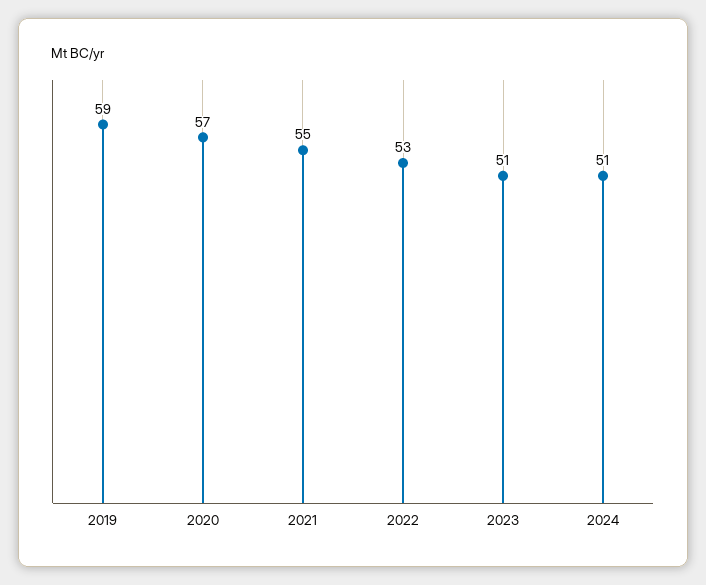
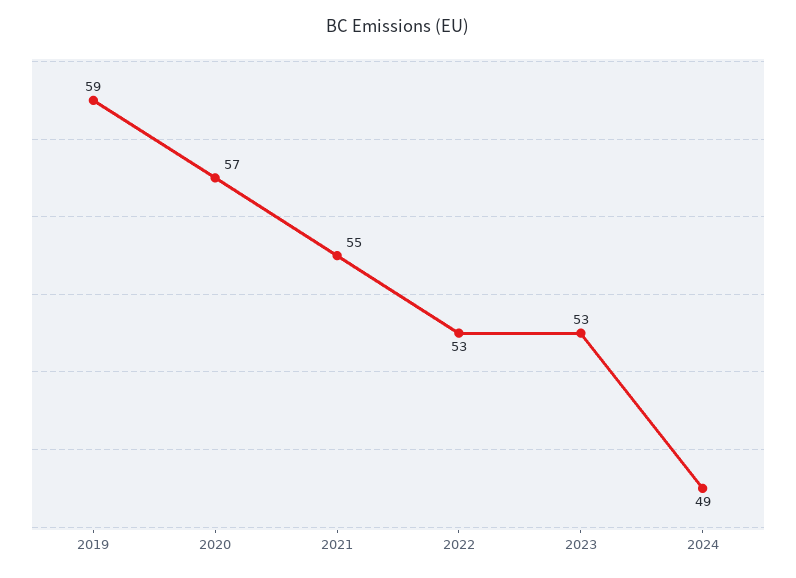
  {
    "2019": 59,
    "2020": 57,
    "2021": 55,
    "2022": 53,
-   "2023": 51,
+   "2023": 53,
-   "2024": 51
+   "2024": 49
  }

